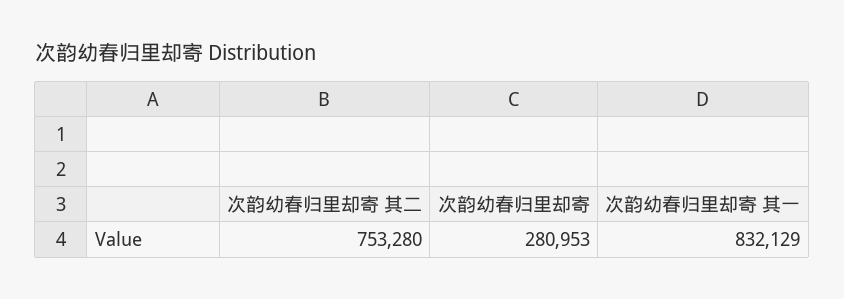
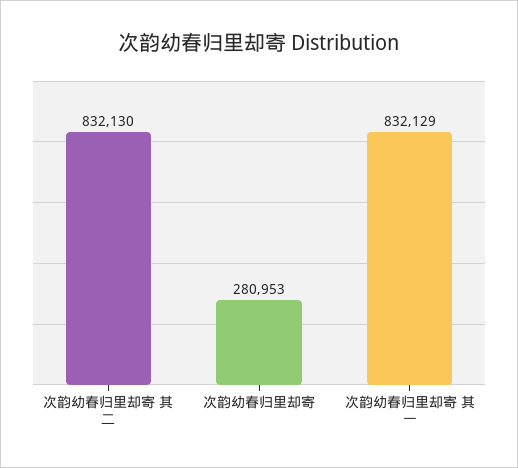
  {
-   "次韵幼春归里却寄 其二": 753280,
+   "次韵幼春归里却寄 其二": 832130,
    "次韵幼春归里却寄": 280953,
    "次韵幼春归里却寄 其一": 832129
  }

